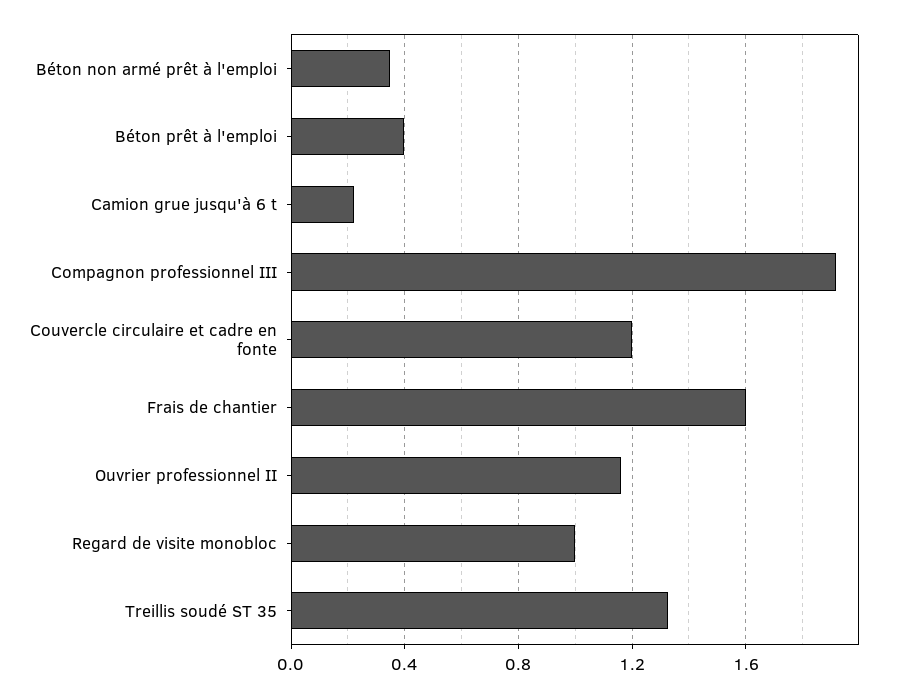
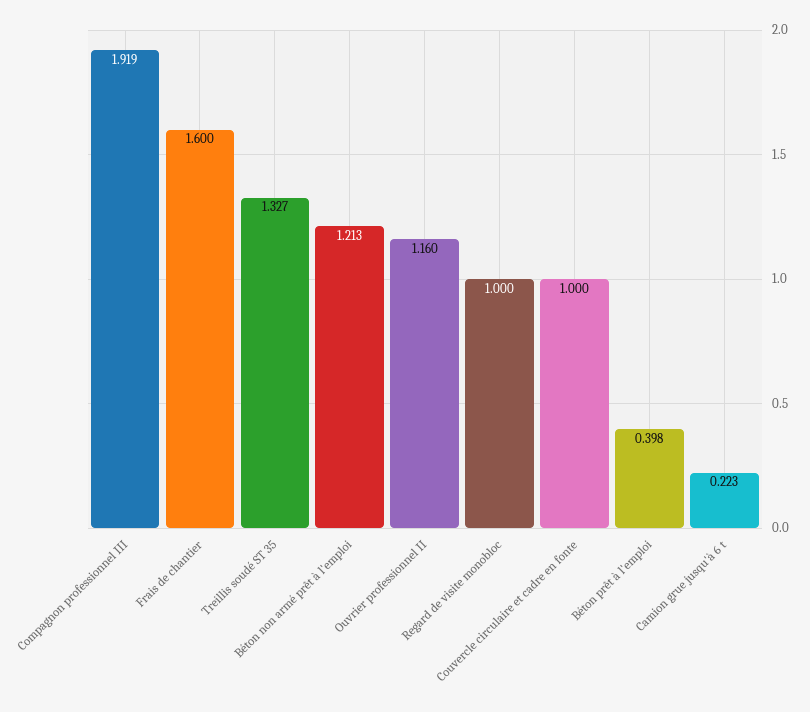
  {
-   "Béton non armé prêt à l'emploi": 0.35,
+   "Béton non armé prêt à l'emploi": 1.213,
    "Béton prêt à l'emploi": 0.398,
    "Camion grue jusqu'à 6 t": 0.223,
    "Compagnon professionnel III": 1.919,
-   "Couvercle circulaire et cadre en fonte": 1.2,
+   "Couvercle circulaire et cadre en fonte": 1,
    "Frais de chantier": 1.6,
    "Ouvrier professionnel II": 1.16,
    "Regard de visite monobloc": 1,
    "Treillis soudé ST 35": 1.327
  }

